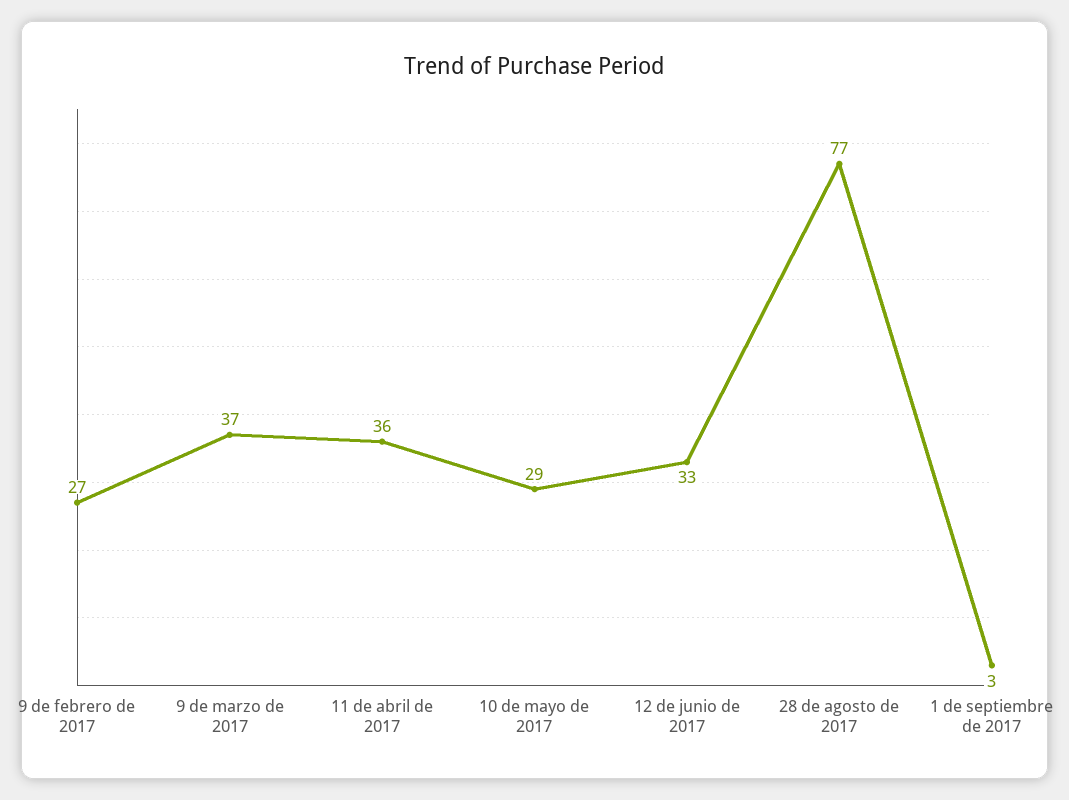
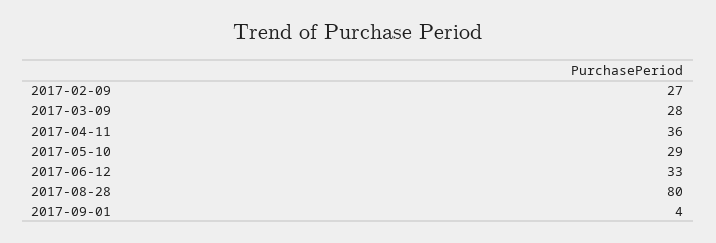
  {
    "9 de febrero de 2017": 27,
-   "9 de marzo de 2017": 37,
+   "9 de marzo de 2017": 28,
    "11 de abril de 2017": 36,
    "10 de mayo de 2017": 29,
    "12 de junio de 2017": 33,
-   "28 de agosto de 2017": 77,
+   "28 de agosto de 2017": 80,
-   "1 de septiembre de 2017": 3
+   "1 de septiembre de 2017": 4
  }

